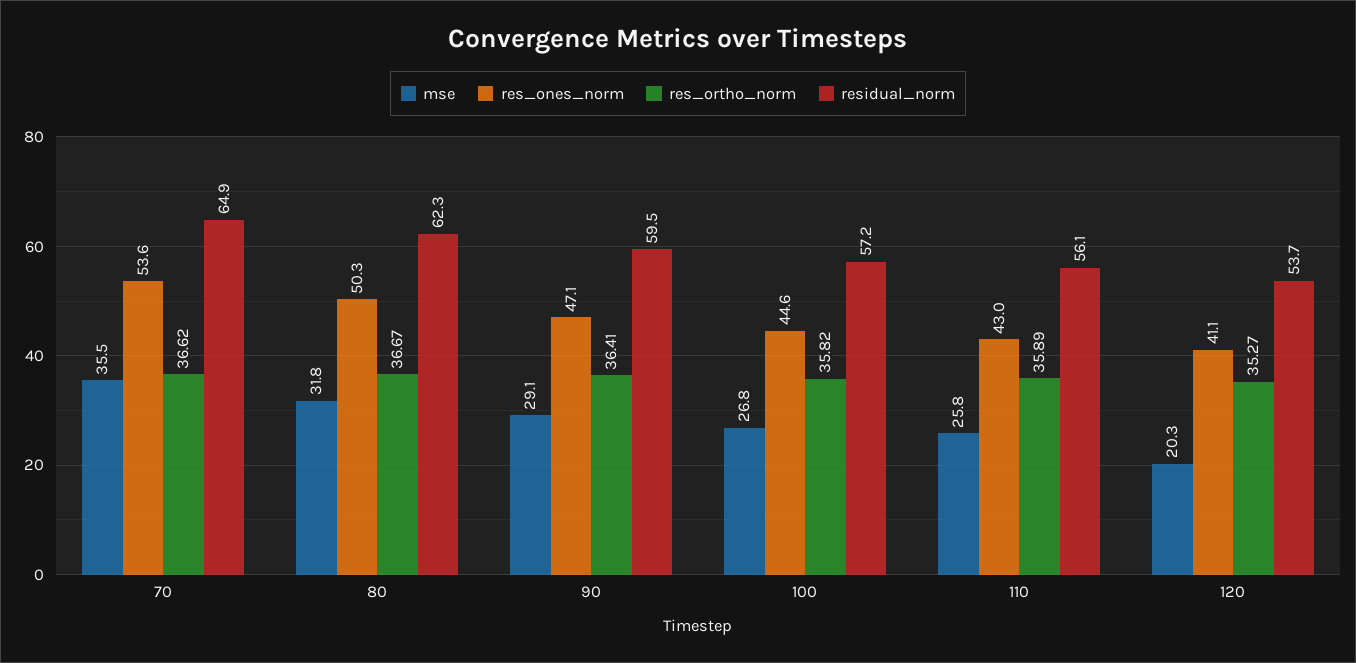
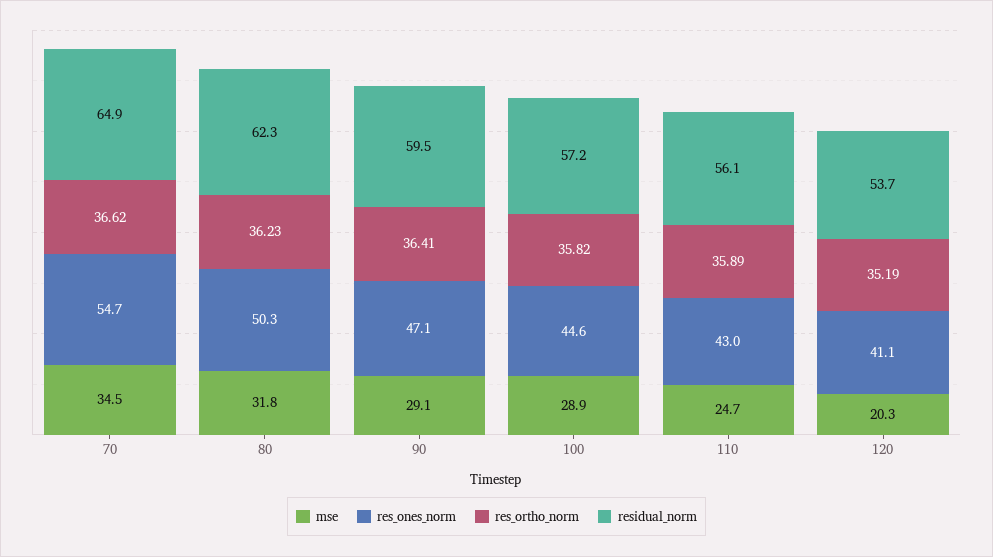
  {
    "mse": {
-     "70": 35.5,
+     "70": 34.5,
      "80": 31.8,
      "90": 29.1,
-     "100": 26.8,
+     "100": 28.9,
-     "110": 25.8,
+     "110": 24.7,
      "120": 20.3
    },
    "res_ones_norm": {
-     "70": 53.6,
+     "70": 54.7,
      "80": 50.3,
      "90": 47.1,
      "100": 44.6,
      "110": 43,
      "120": 41.1
    },
    "res_ortho_norm": {
      "70": 36.62,
-     "80": 36.67,
+     "80": 36.23,
      "90": 36.41,
      "100": 35.82,
      "110": 35.89,
-     "120": 35.27
+     "120": 35.19
    },
    "residual_norm": {
      "70": 64.9,
      "80": 62.3,
      "90": 59.5,
      "100": 57.2,
      "110": 56.1,
      "120": 53.7
    }
  }

